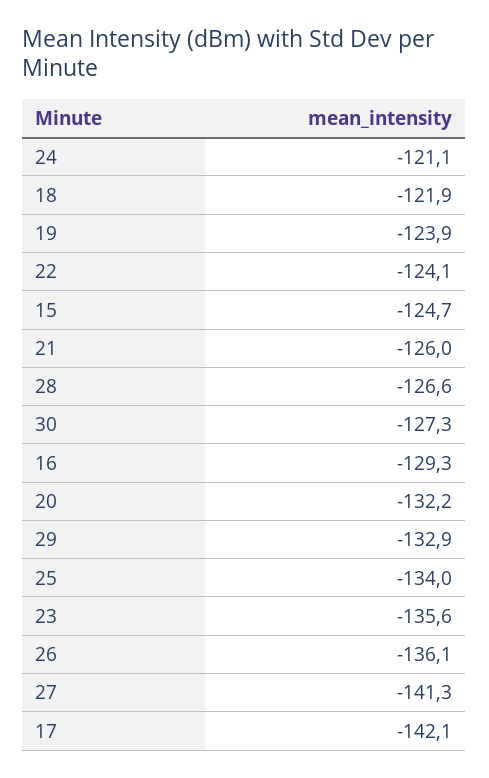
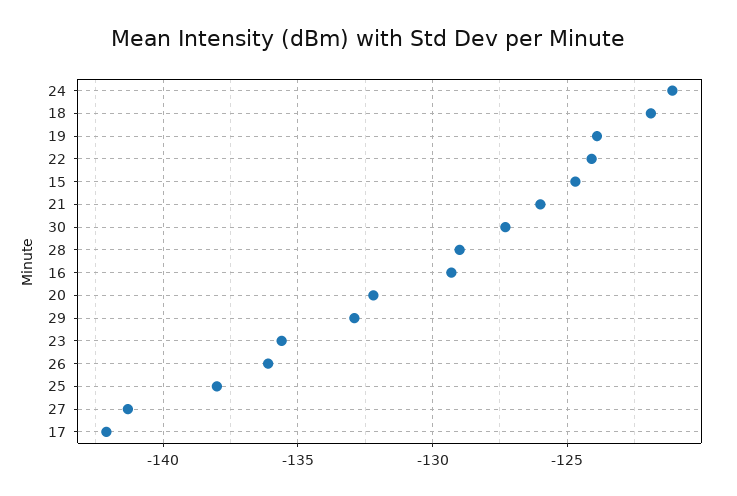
  {
    "24": -121.1,
    "18": -121.9,
    "19": -123.9,
    "22": -124.1,
    "15": -124.7,
    "21": -126,
-   "28": -126.6,
+   "28": -129,
    "30": -127.3,
    "16": -129.3,
    "20": -132.2,
    "29": -132.9,
-   "25": -134,
+   "25": -138,
    "23": -135.6,
    "26": -136.1,
    "27": -141.3,
    "17": -142.1
  }

